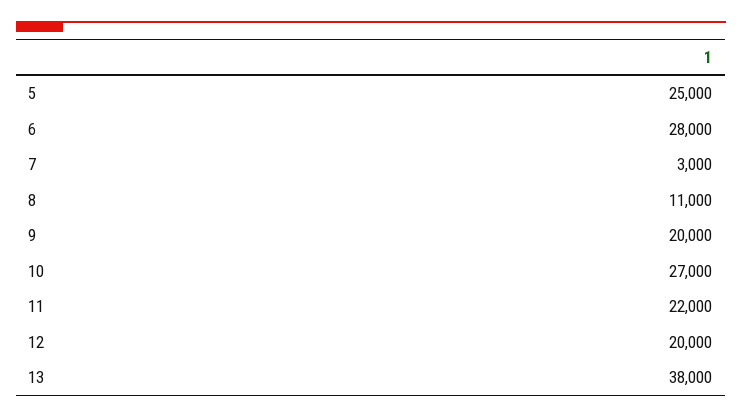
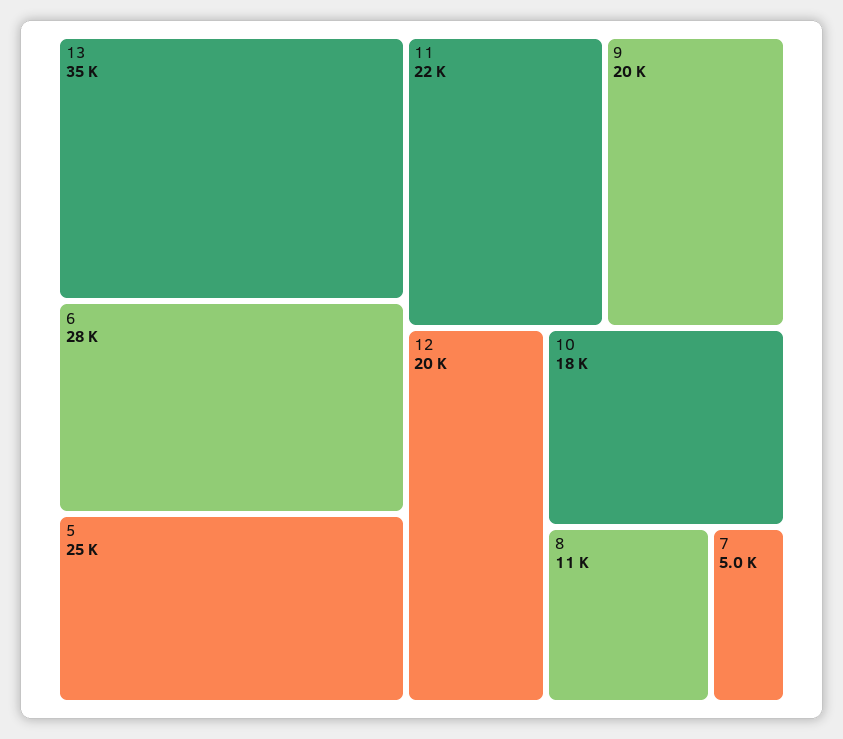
  {
    "5": 25000,
    "6": 28000,
-   "7": 3000,
+   "7": 5000,
    "8": 11000,
    "9": 20000,
-   "10": 27000,
+   "10": 18000,
    "11": 22000,
    "12": 20000,
-   "13": 38000
+   "13": 35000
  }

